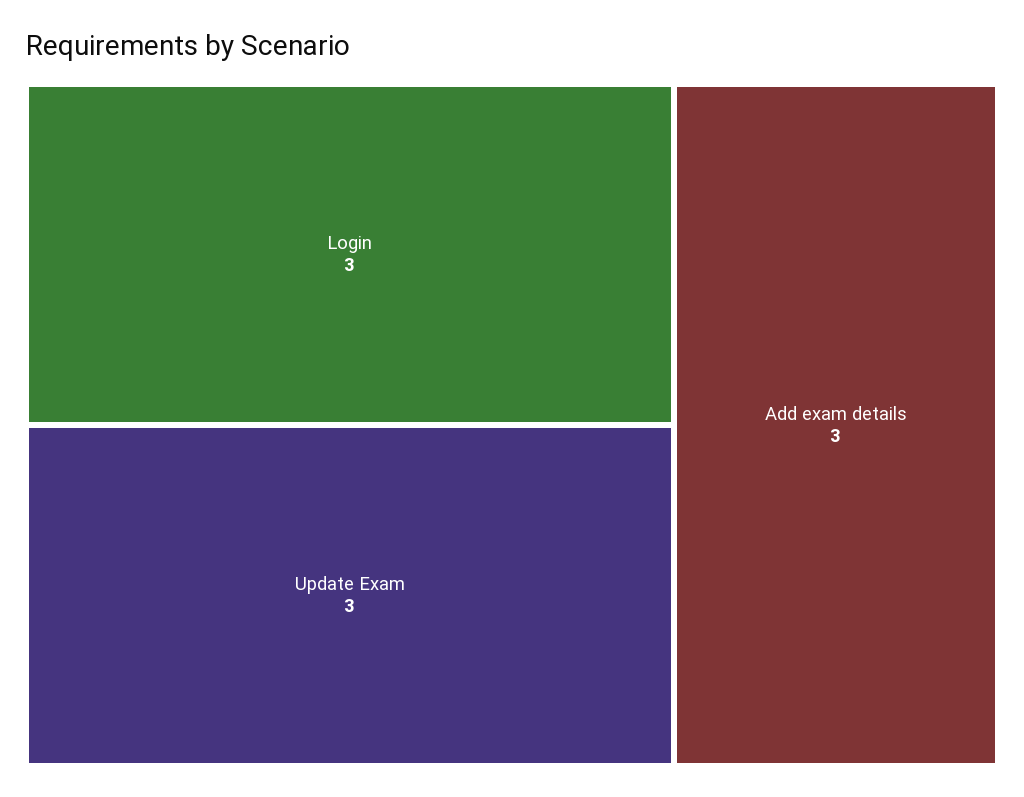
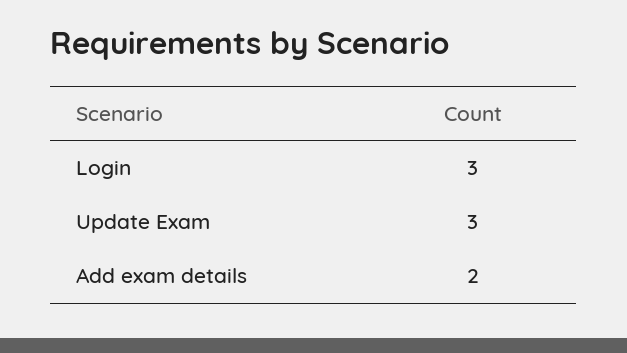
  {
    "Login": 3,
    "Update Exam": 3,
-   "Add exam details": 3
+   "Add exam details": 2
  }

